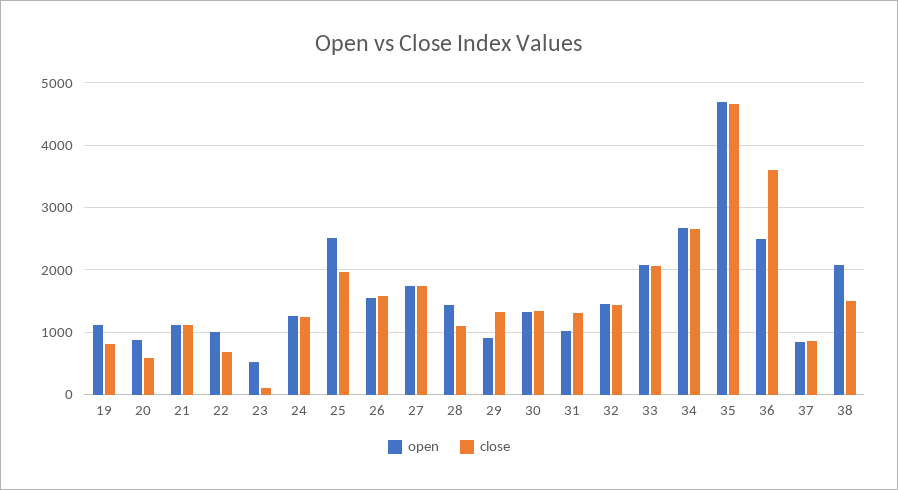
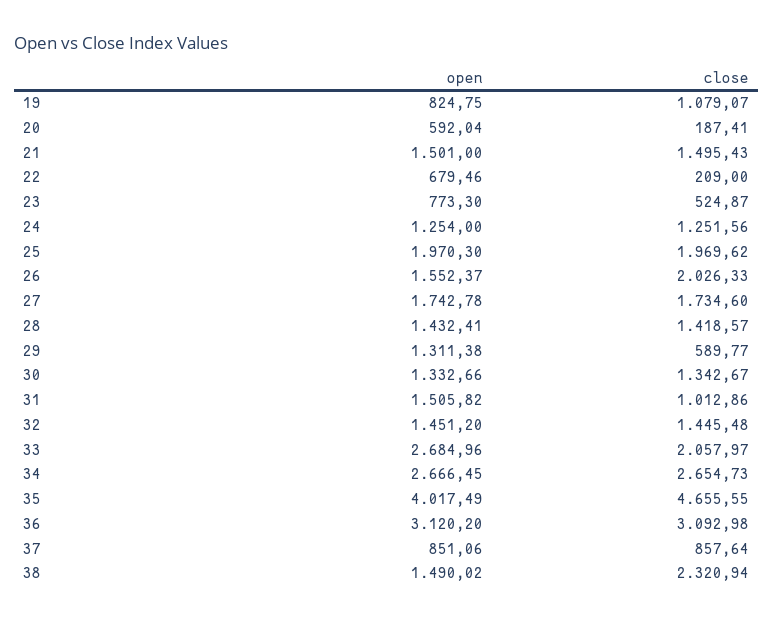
  {
    "open": {
-     "19": 1100,
+     "19": 824.75,
-     "20": 900,
+     "20": 592.04,
-     "21": 1100,
+     "21": 1501,
-     "22": 1000,
+     "22": 679.46,
-     "23": 500,
+     "23": 773.3,
      "24": 1254,
-     "25": 2500,
+     "25": 1970.3,
      "26": 1552.37,
      "27": 1742.78,
      "28": 1432.41,
-     "29": 900,
+     "29": 1311.38,
      "30": 1332.66,
-     "31": 1000,
+     "31": 1505.82,
      "32": 1451.2,
-     "33": 2100,
+     "33": 2684.96,
      "34": 2666.45,
-     "35": 4700,
+     "35": 4017.49,
-     "36": 2500,
+     "36": 3120.2,
      "37": 851.06,
-     "38": 2100
+     "38": 1490.02
    },
    "close": {
-     "19": 800,
+     "19": 1079.07,
-     "20": 600,
+     "20": 187.41,
-     "21": 1100,
+     "21": 1495.43,
-     "22": 700,
+     "22": 209,
-     "23": 100,
+     "23": 524.87,
      "24": 1251.56,
      "25": 1969.62,
-     "26": 1600,
+     "26": 2026.33,
      "27": 1734.6,
-     "28": 1100,
+     "28": 1418.57,
-     "29": 1300,
+     "29": 589.77,
      "30": 1342.67,
-     "31": 1300,
+     "31": 1012.86,
      "32": 1445.48,
      "33": 2057.97,
      "34": 2654.73,
      "35": 4655.55,
-     "36": 3600,
+     "36": 3092.98,
      "37": 857.64,
-     "38": 1500
+     "38": 2320.94
    }
  }

